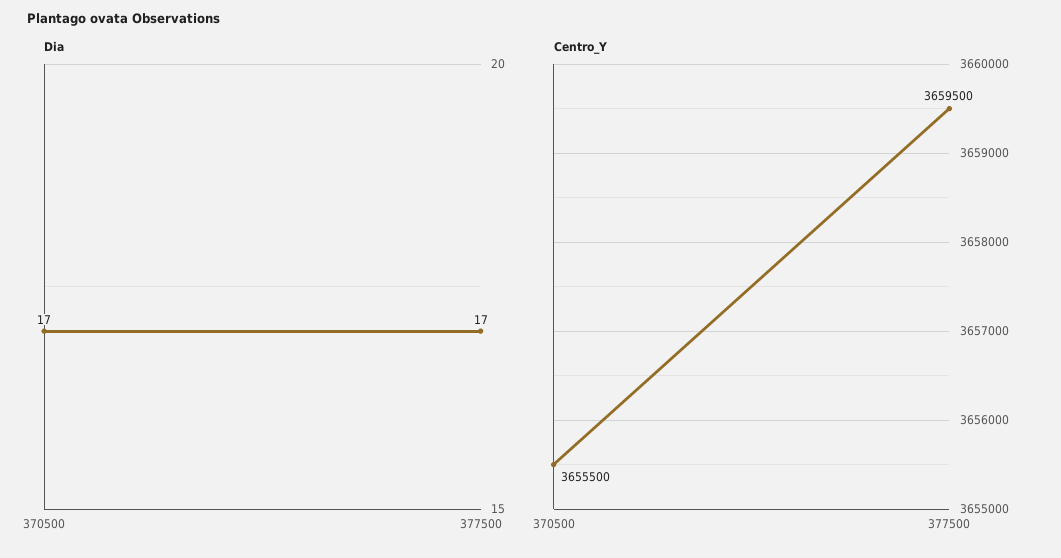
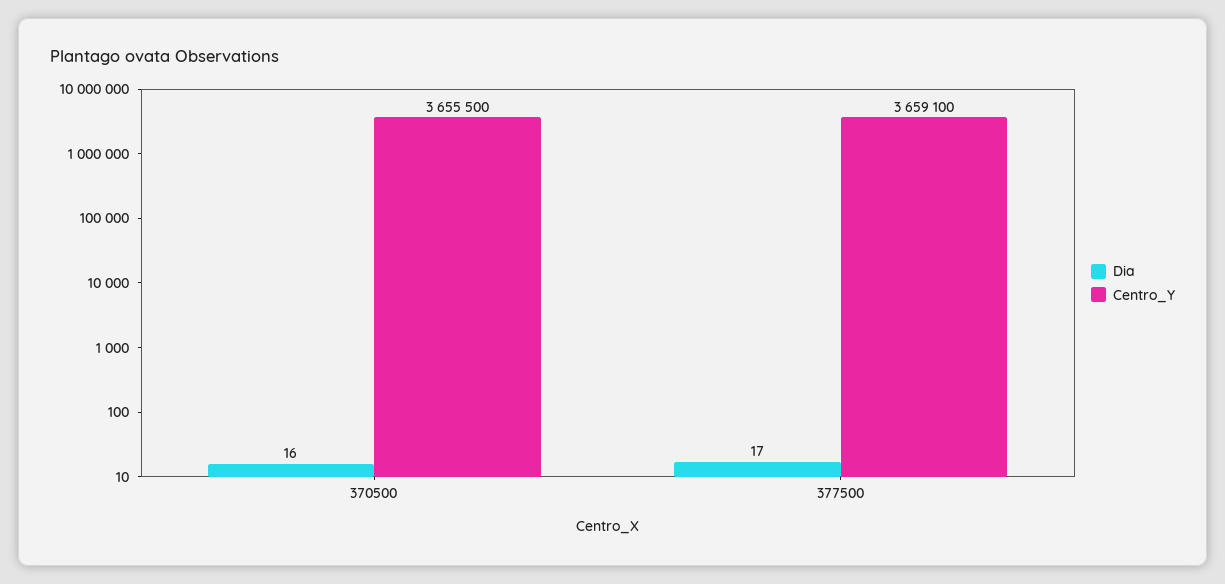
  {
    "Dia": {
-     "370500": 17,
+     "370500": 16,
      "377500": 17
    },
    "Centro_Y": {
      "370500": 3655500,
-     "377500": 3659500
+     "377500": 3659100
    }
  }

